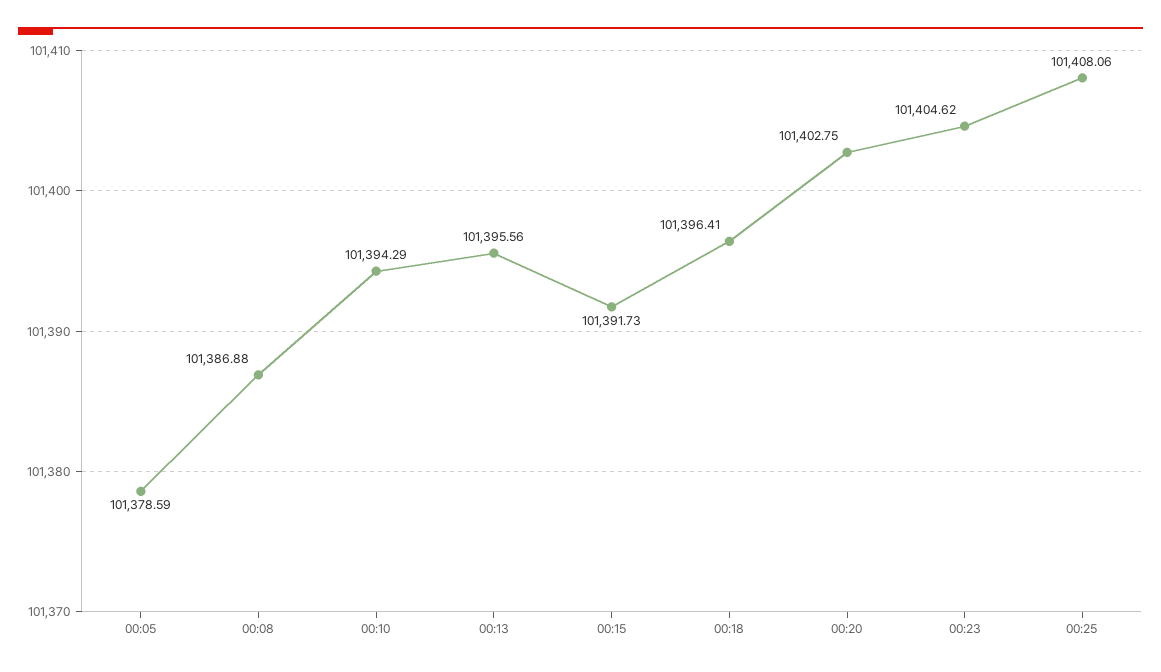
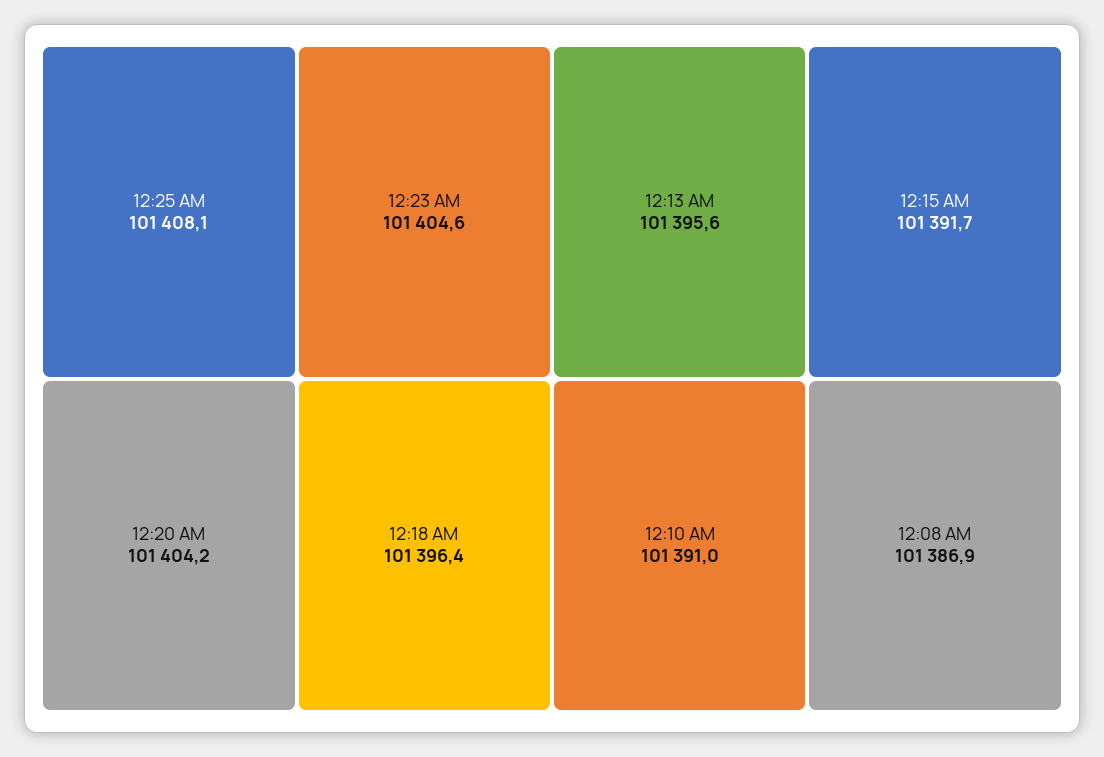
  {
-   "00:05": 101378.59,
    "00:08": 101386.88,
-   "00:10": 101394.29,
+   "00:10": 101391,
    "00:13": 101395.56,
    "00:15": 101391.73,
    "00:18": 101396.41,
-   "00:20": 101402.75,
+   "00:20": 101404.2,
    "00:23": 101404.62,
    "00:25": 101408.06
  }

